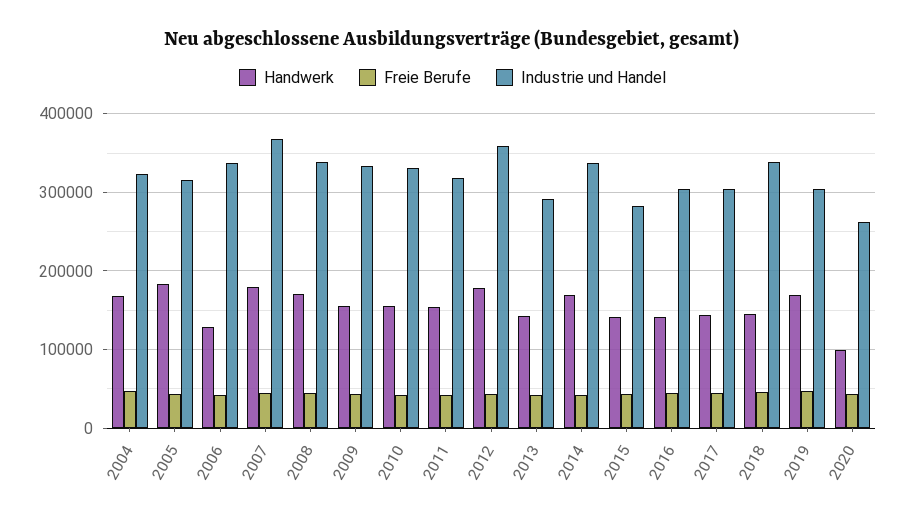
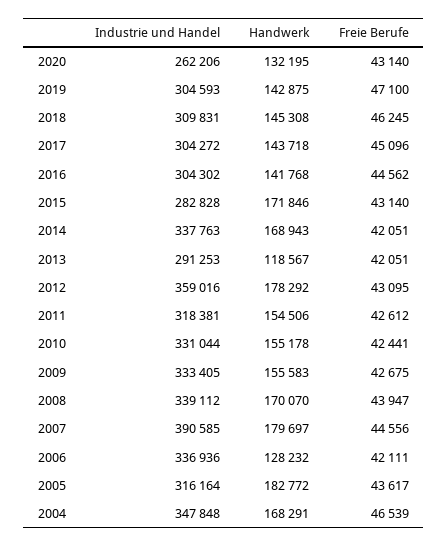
  {
    "Handwerk": {
      "2004": 168291,
      "2005": 182772,
      "2006": 128232,
      "2007": 179697,
      "2008": 170070,
      "2009": 155583,
      "2010": 155178,
      "2011": 154506,
      "2012": 178292,
-     "2013": 140000,
+     "2013": 118567,
      "2014": 168943,
-     "2015": 140000,
+     "2015": 171846,
      "2016": 141768,
      "2017": 143718,
      "2018": 145308,
-     "2019": 170000,
+     "2019": 142875,
-     "2020": 100000
+     "2020": 132195
    },
    "Freie Berufe": {
      "2004": 46539,
      "2005": 43617,
      "2006": 42111,
      "2007": 44556,
      "2008": 43947,
      "2009": 42675,
      "2010": 42441,
      "2011": 42612,
      "2012": 43095,
      "2013": 42051,
      "2014": 42051,
      "2015": 43140,
      "2016": 44562,
      "2017": 45096,
      "2018": 46245,
      "2019": 47100,
      "2020": 43140
    },
    "Industrie und Handel": {
-     "2004": 320000,
+     "2004": 347848,
      "2005": 316164,
      "2006": 336936,
-     "2007": 370000,
+     "2007": 390585,
      "2008": 339112,
      "2009": 333405,
      "2010": 331044,
      "2011": 318381,
      "2012": 359016,
      "2013": 291253,
      "2014": 337763,
      "2015": 282828,
      "2016": 304302,
      "2017": 304272,
-     "2018": 340000,
+     "2018": 309831,
      "2019": 304593,
      "2020": 262206
    }
  }

